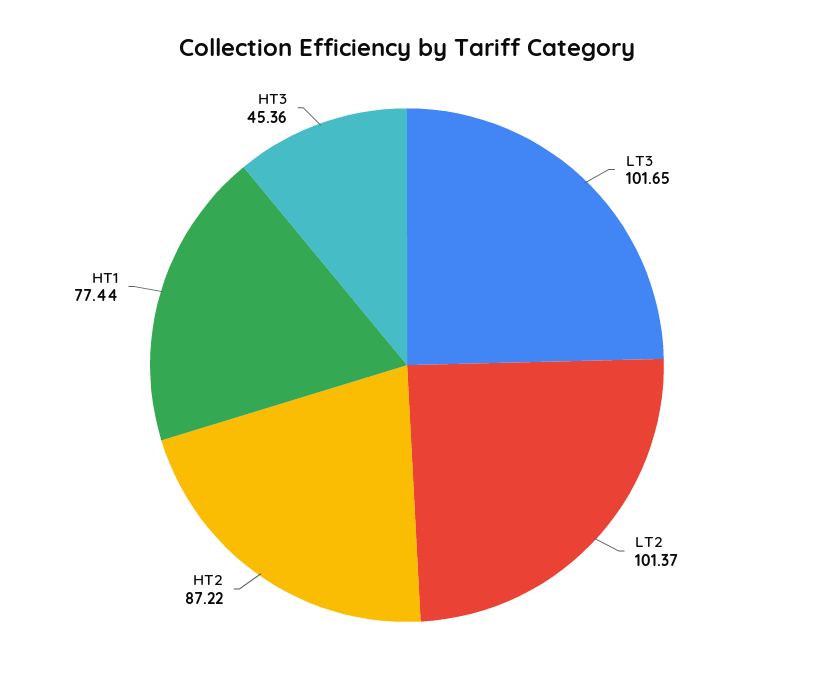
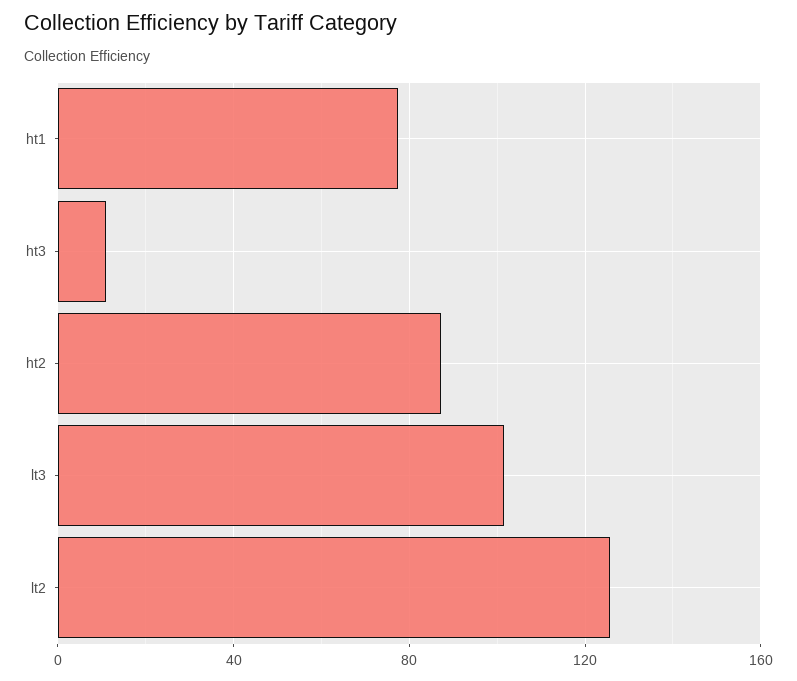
  {
    "LT3": 101.65,
-   "LT2": 101.37,
+   "LT2": 125,
    "HT2": 87.22,
    "HT1": 77.44,
-   "HT3": 45.36
+   "HT3": 10
  }

